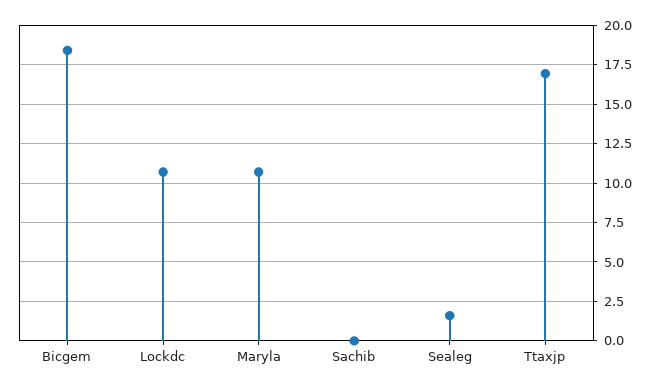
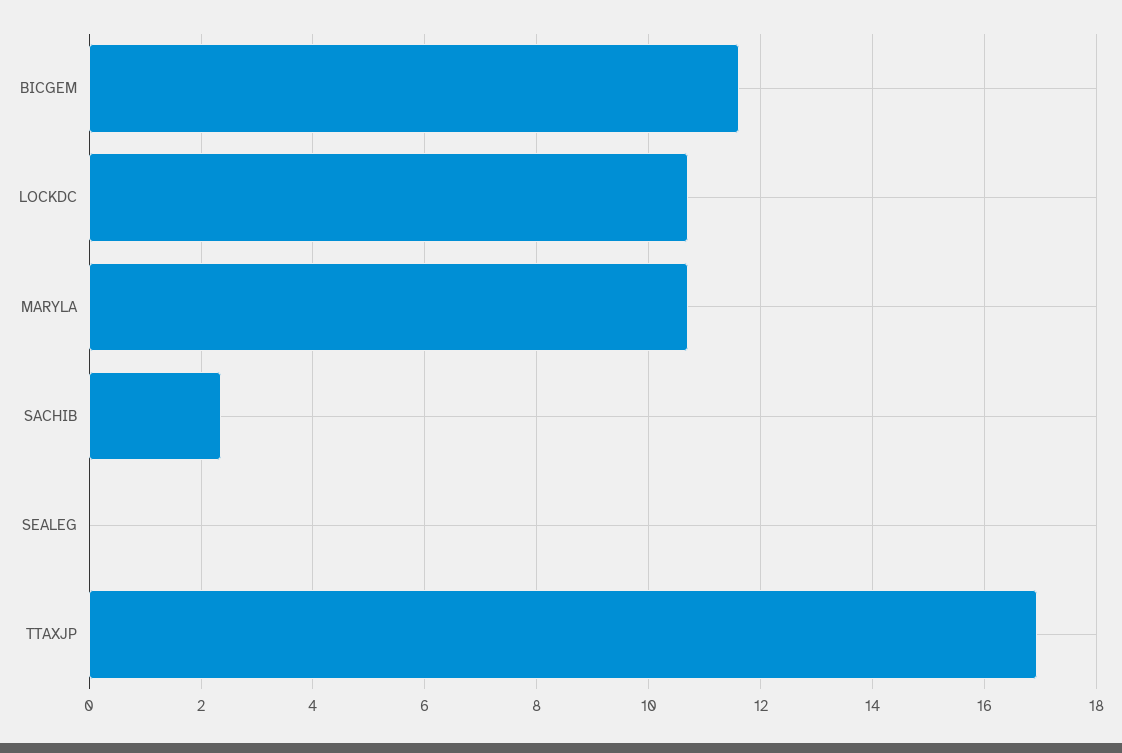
  {
-   "Bicgem": 18.5,
+   "Bicgem": 11.6,
    "Lockdc": 10.8,
    "Maryla": 10.8,
-   "Sachib": 0,
+   "Sachib": 2.4,
-   "Sealeg": 1.5,
+   "Sealeg": 0,
    "Ttaxjp": 17
  }

